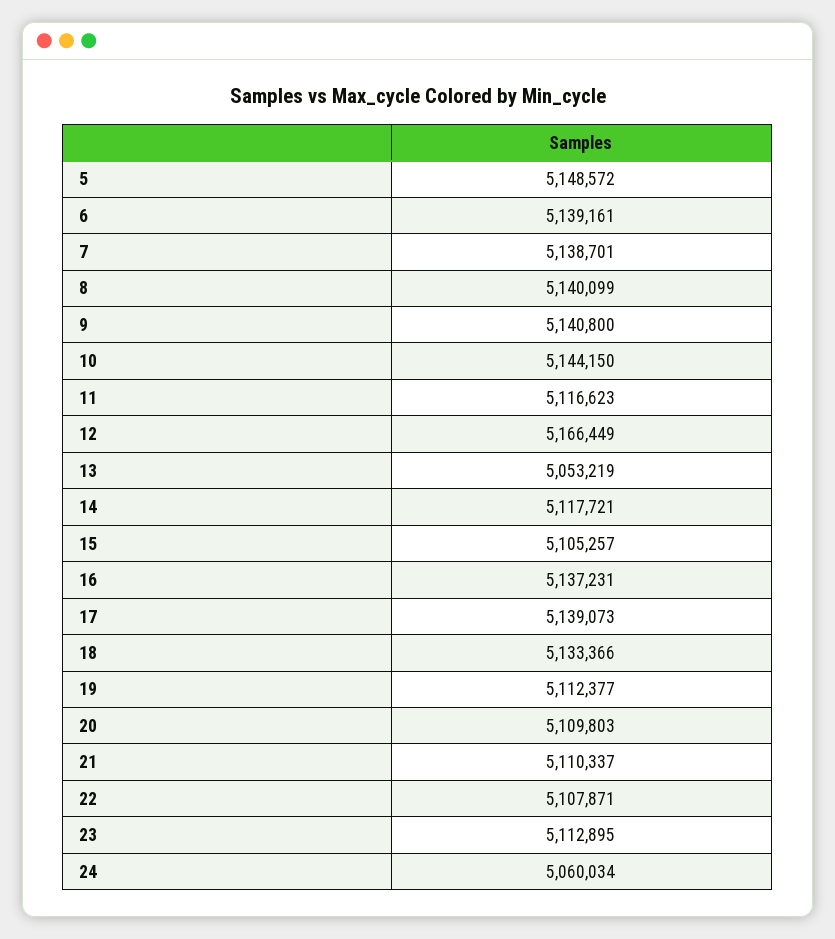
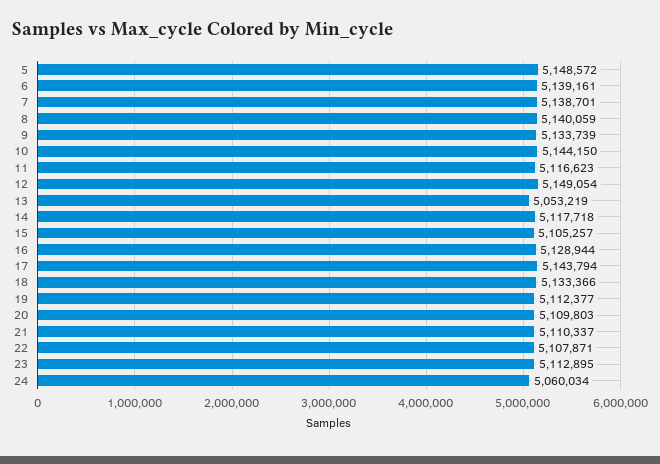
  {
    "5": 5148572,
    "6": 5139161,
    "7": 5138701,
-   "8": 5140099,
+   "8": 5140059,
-   "9": 5140800,
+   "9": 5133739,
    "10": 5144150,
    "11": 5116623,
-   "12": 5166449,
+   "12": 5149054,
    "13": 5053219,
-   "14": 5117721,
+   "14": 5117718,
    "15": 5105257,
-   "16": 5137231,
+   "16": 5128944,
-   "17": 5139073,
+   "17": 5143794,
    "18": 5133366,
    "19": 5112377,
    "20": 5109803,
    "21": 5110337,
    "22": 5107871,
    "23": 5112895,
    "24": 5060034
  }

